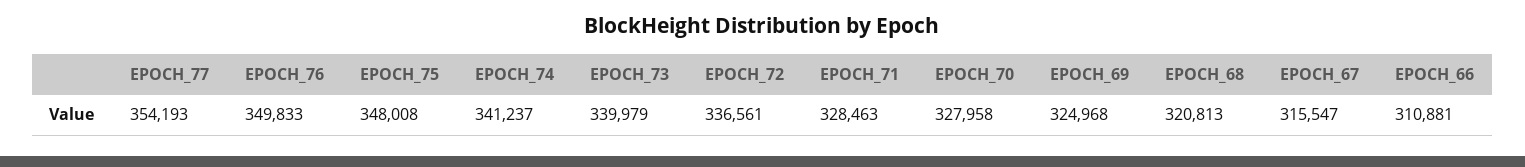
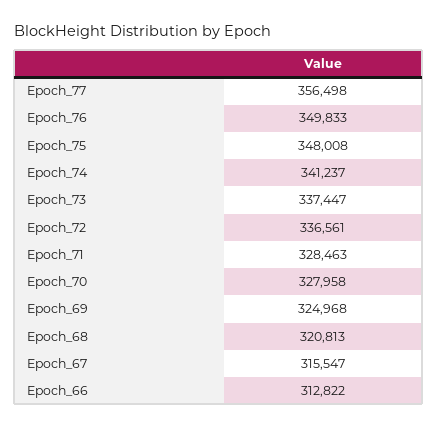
  {
-   "EPOCH_77": 354193,
+   "EPOCH_77": 356498,
    "EPOCH_76": 349833,
    "EPOCH_75": 348008,
    "EPOCH_74": 341237,
-   "EPOCH_73": 339979,
+   "EPOCH_73": 337447,
    "EPOCH_72": 336561,
    "EPOCH_71": 328463,
    "EPOCH_70": 327958,
    "EPOCH_69": 324968,
    "EPOCH_68": 320813,
    "EPOCH_67": 315547,
-   "EPOCH_66": 310881
+   "EPOCH_66": 312822
  }

